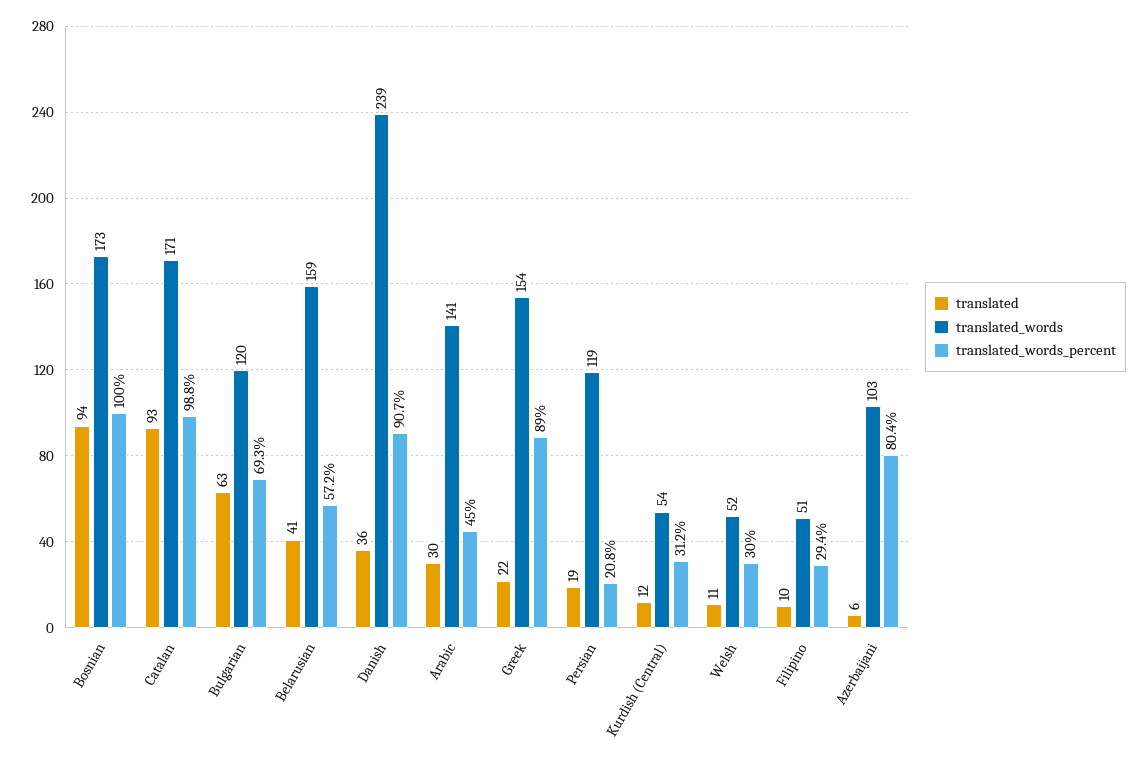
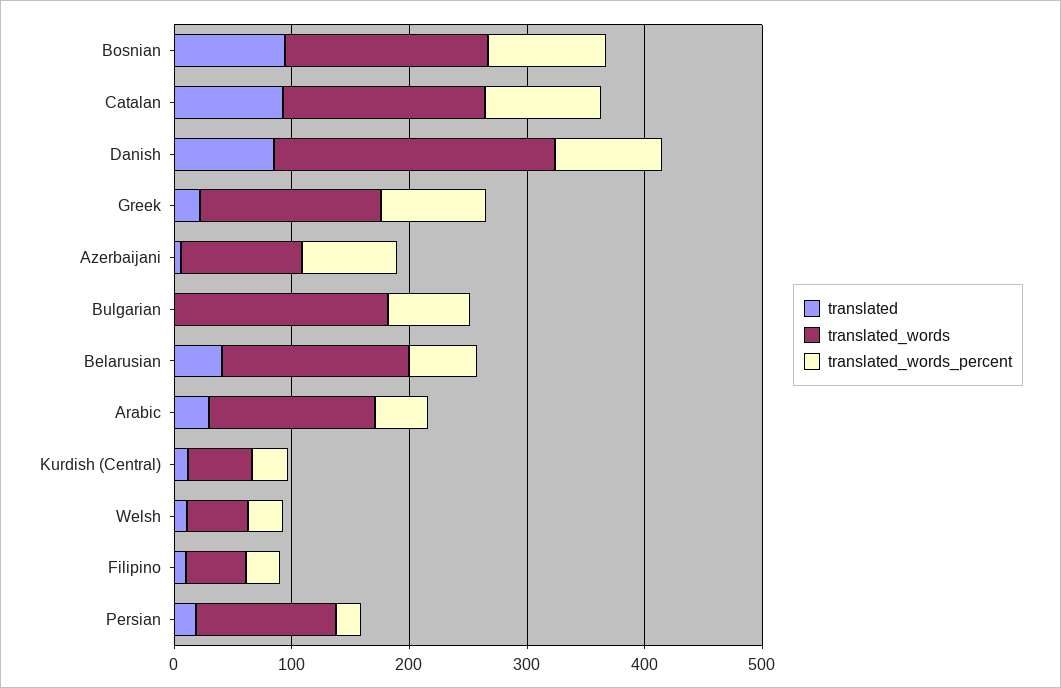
  {
    "translated": {
      "Bosnian": 94,
      "Catalan": 93,
-     "Bulgarian": 63,
+     "Bulgarian": 0,
      "Belarusian": 41,
-     "Danish": 36,
+     "Danish": 80,
      "Arabic": 30,
      "Greek": 22,
      "Persian": 19,
      "Kurdish (Central)": 12,
      "Welsh": 11,
      "Filipino": 10,
      "Azerbaijani": 6
    },
    "translated_words": {
      "Bosnian": 173,
      "Catalan": 171,
-     "Bulgarian": 120,
+     "Bulgarian": 180,
      "Belarusian": 159,
      "Danish": 239,
      "Arabic": 141,
      "Greek": 154,
      "Persian": 119,
      "Kurdish (Central)": 54,
      "Welsh": 52,
      "Filipino": 51,
      "Azerbaijani": 103
    },
    "translated_words_percent": {
      "Bosnian": 100,
      "Catalan": 98.8,
      "Bulgarian": 69.3,
      "Belarusian": 57.2,
      "Danish": 90.7,
      "Arabic": 45,
      "Greek": 89,
      "Persian": 20.8,
      "Kurdish (Central)": 31.2,
      "Welsh": 30,
      "Filipino": 29.4,
      "Azerbaijani": 80.4
    }
  }

